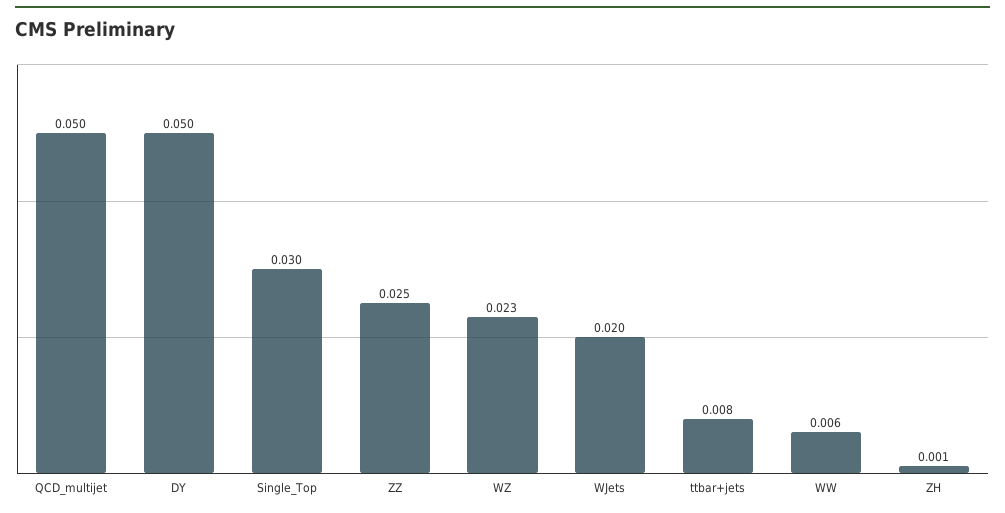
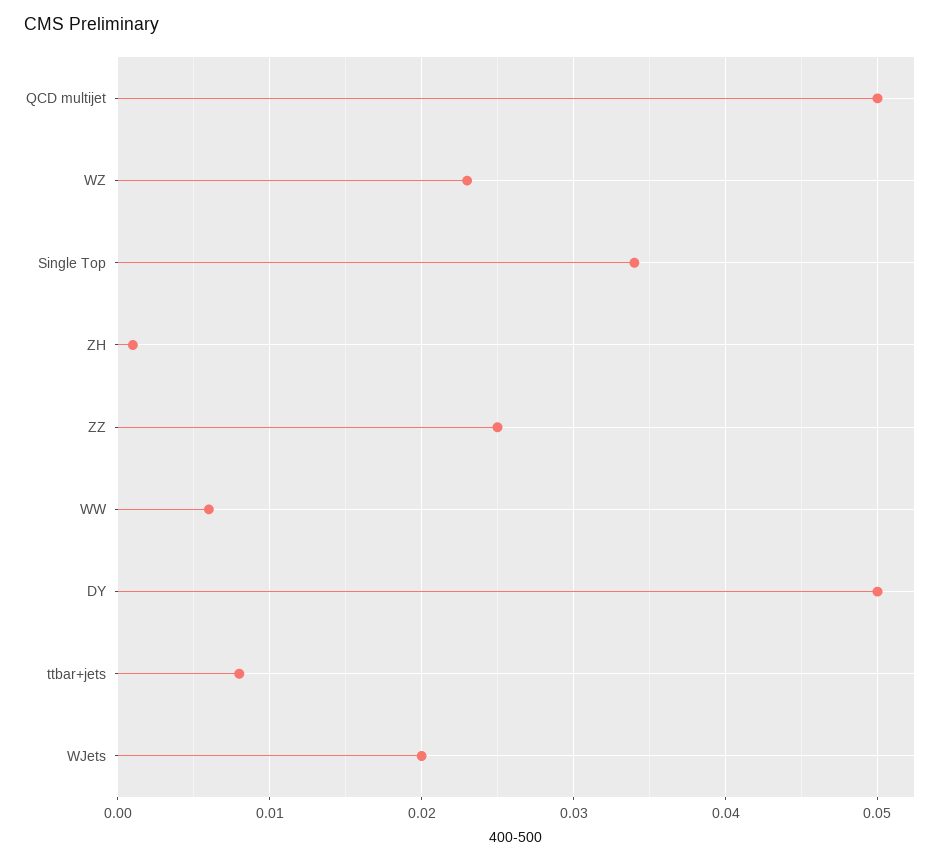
  {
    "QCD_multijet": 0.05,
    "DY": 0.05,
-   "Single_Top": 0.03,
+   "Single_Top": 0.034,
    "ZZ": 0.025,
    "WZ": 0.023,
    "WJets": 0.02,
    "ttbar+jets": 0.008,
    "WW": 0.006,
    "ZH": 0.001
  }

